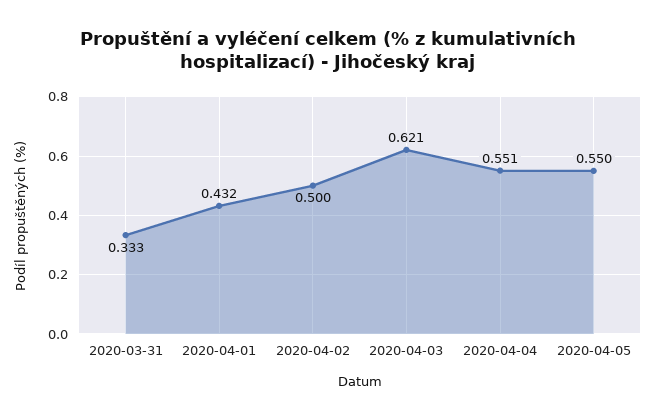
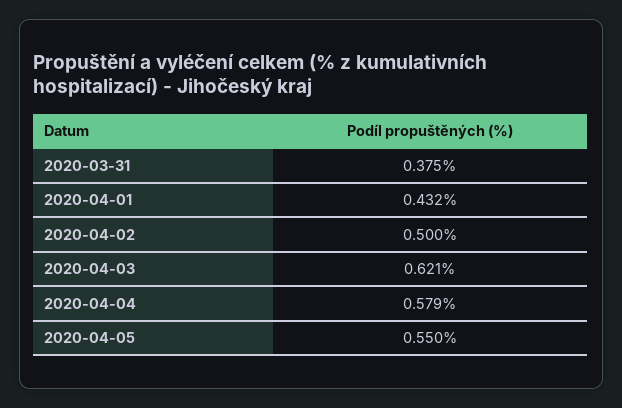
  {
-   "2020-03-31": 0.333,
+   "2020-03-31": 0.375,
    "2020-04-01": 0.432,
    "2020-04-02": 0.5,
    "2020-04-03": 0.621,
-   "2020-04-04": 0.551,
+   "2020-04-04": 0.579,
    "2020-04-05": 0.55
  }

